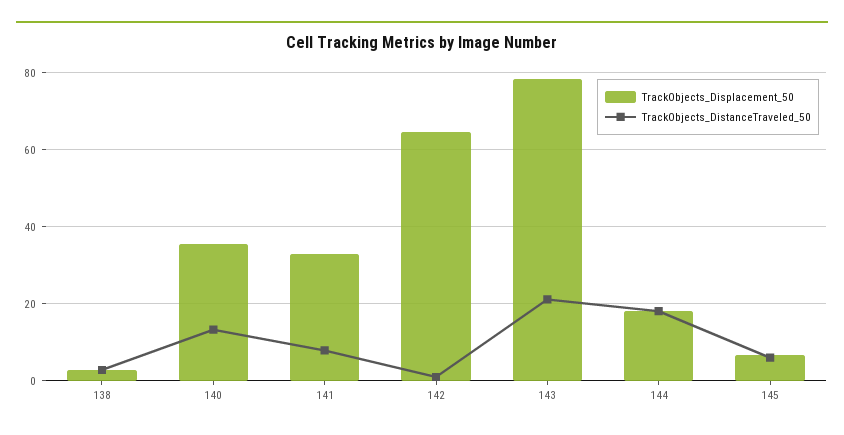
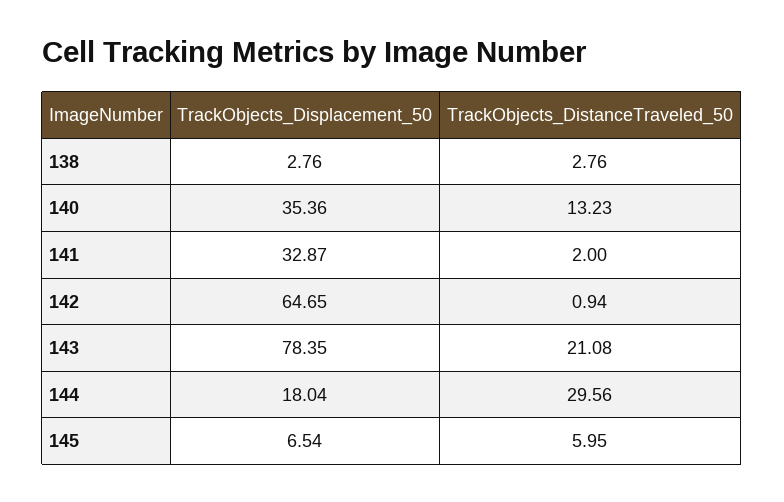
  {
    "TrackObjects_Displacement_50": {
      "138": 2.76,
      "140": 35.36,
      "141": 32.87,
      "142": 64.65,
      "143": 78.35,
      "144": 18.04,
      "145": 6.54
    },
    "TrackObjects_DistanceTraveled_50": {
      "138": 2.76,
      "140": 13.23,
-     "141": 8,
+     "141": 2,
      "142": 0.94,
      "143": 21.08,
-     "144": 18,
+     "144": 29.56,
      "145": 5.95
    }
  }

